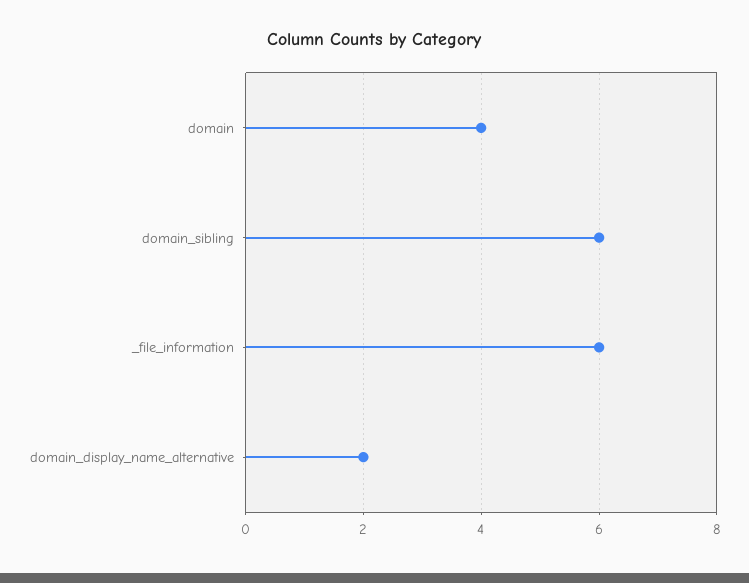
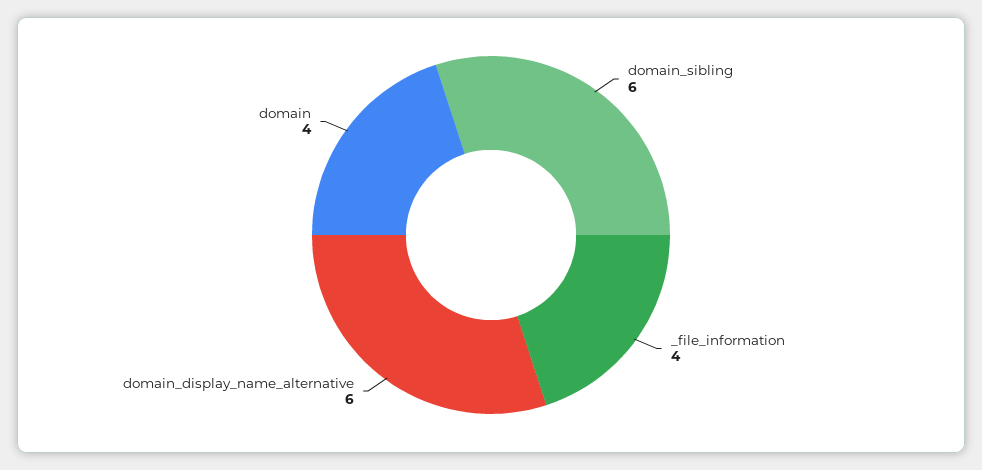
  {
    "domain": 4,
    "domain_sibling": 6,
-   "_file_information": 6,
+   "_file_information": 4,
-   "domain_display_name_alternative": 2
+   "domain_display_name_alternative": 6
  }

